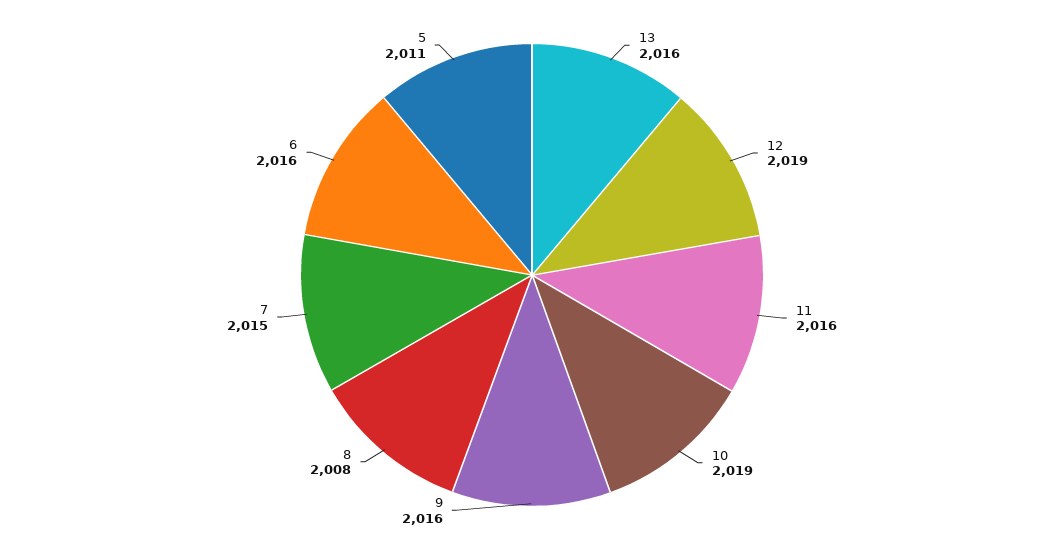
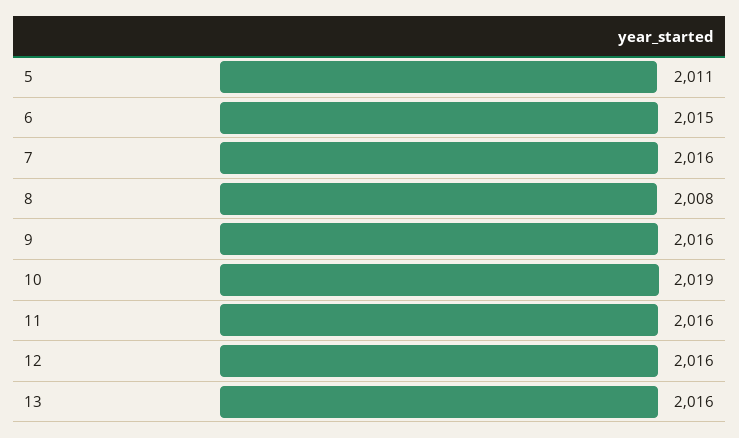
  {
    "13": 2016,
-   "12": 2019,
+   "12": 2016,
    "11": 2016,
    "10": 2019,
    "9": 2016,
    "8": 2008,
-   "7": 2015,
+   "7": 2016,
-   "6": 2016,
+   "6": 2015,
    "5": 2011
  }

